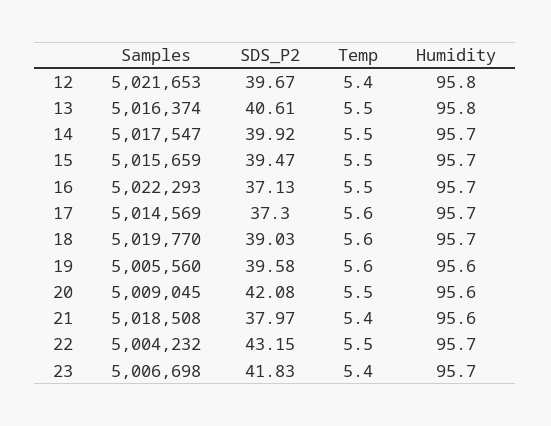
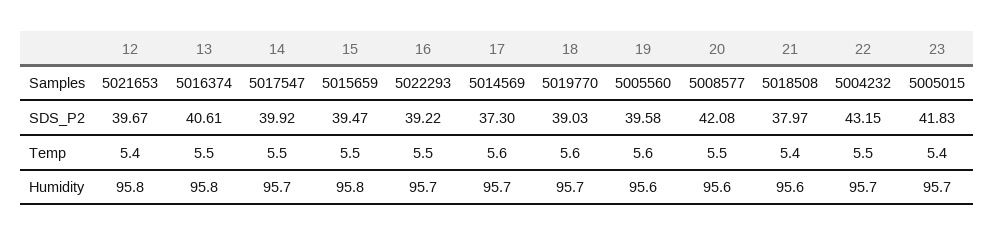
  {
    "Samples": {
      "12": 5021653,
      "13": 5016374,
      "14": 5017547,
      "15": 5015659,
      "16": 5022293,
      "17": 5014569,
      "18": 5019770,
      "19": 5005560,
-     "20": 5009045,
+     "20": 5008577,
      "21": 5018508,
      "22": 5004232,
-     "23": 5006698
+     "23": 5005015
    },
    "SDS_P2": {
      "12": 39.67,
      "13": 40.61,
      "14": 39.92,
      "15": 39.47,
-     "16": 37.13,
+     "16": 39.22,
      "17": 37.3,
      "18": 39.03,
      "19": 39.58,
      "20": 42.08,
      "21": 37.97,
      "22": 43.15,
      "23": 41.83
    },
    "Temp": {
      "12": 5.4,
      "13": 5.5,
      "14": 5.5,
      "15": 5.5,
      "16": 5.5,
      "17": 5.6,
      "18": 5.6,
      "19": 5.6,
      "20": 5.5,
      "21": 5.4,
      "22": 5.5,
      "23": 5.4
    },
    "Humidity": {
      "12": 95.8,
      "13": 95.8,
      "14": 95.7,
-     "15": 95.7,
+     "15": 95.8,
      "16": 95.7,
      "17": 95.7,
      "18": 95.7,
      "19": 95.6,
      "20": 95.6,
      "21": 95.6,
      "22": 95.7,
      "23": 95.7
    }
  }

